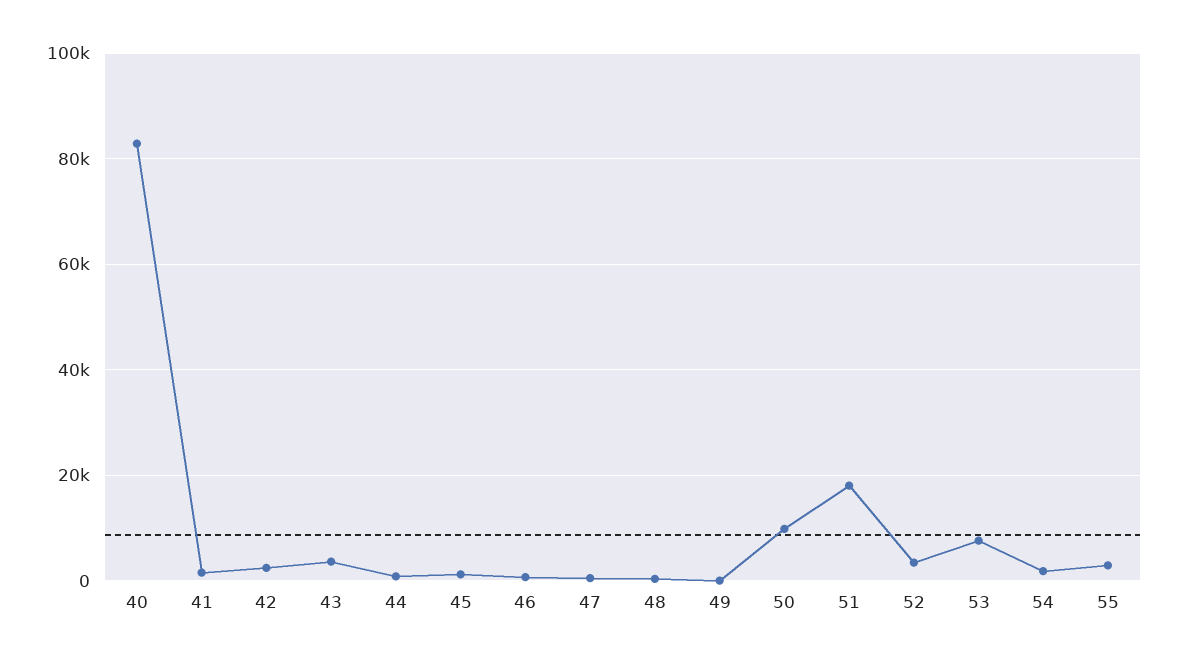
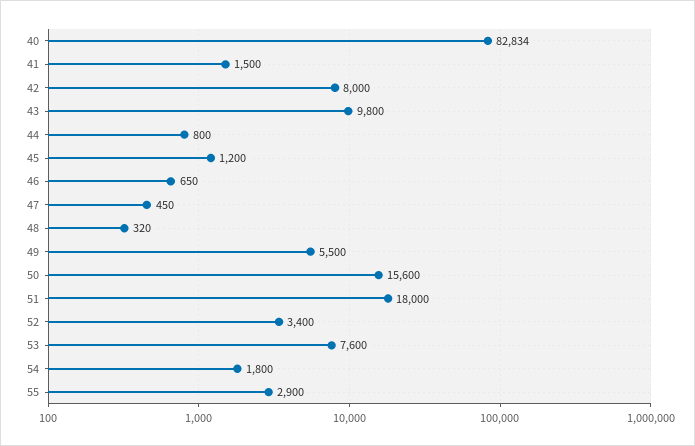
  {
    "40": 82834,
    "41": 1500,
-   "42": 2000,
+   "42": 8000,
-   "43": 4000,
+   "43": 9800,
    "44": 800,
    "45": 1200,
    "46": 650,
    "47": 450,
    "48": 320,
-   "49": 0,
+   "49": 5500,
-   "50": 10000,
+   "50": 15600,
    "51": 18000,
    "52": 3400,
    "53": 7600,
    "54": 1800,
    "55": 2900
  }

